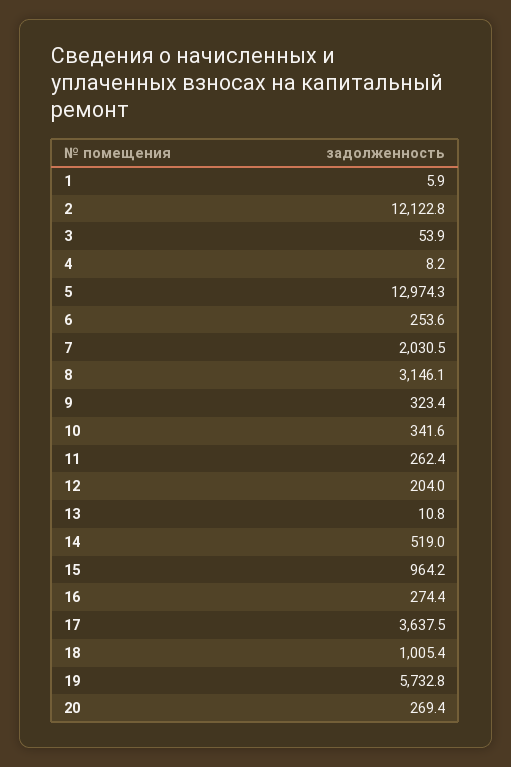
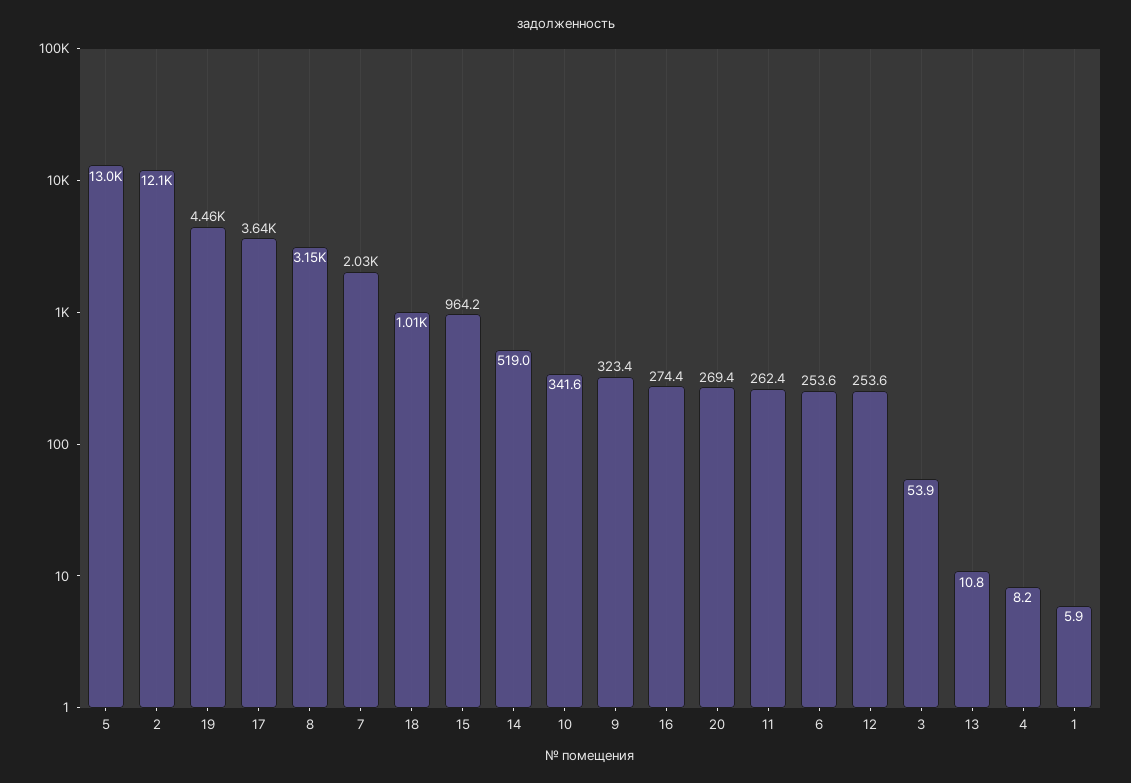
  {
    "1": 5.9,
    "2": 12122.8,
    "3": 53.9,
    "4": 8.2,
    "5": 12974.3,
    "6": 253.6,
    "7": 2030.5,
    "8": 3146.1,
    "9": 323.4,
    "10": 341.6,
    "11": 262.4,
-   "12": 204,
+   "12": 253.6,
    "13": 10.8,
    "14": 519,
    "15": 964.2,
    "16": 274.4,
    "17": 3637.5,
    "18": 1005.4,
-   "19": 5732.8,
+   "19": 4460,
    "20": 269.4
  }

